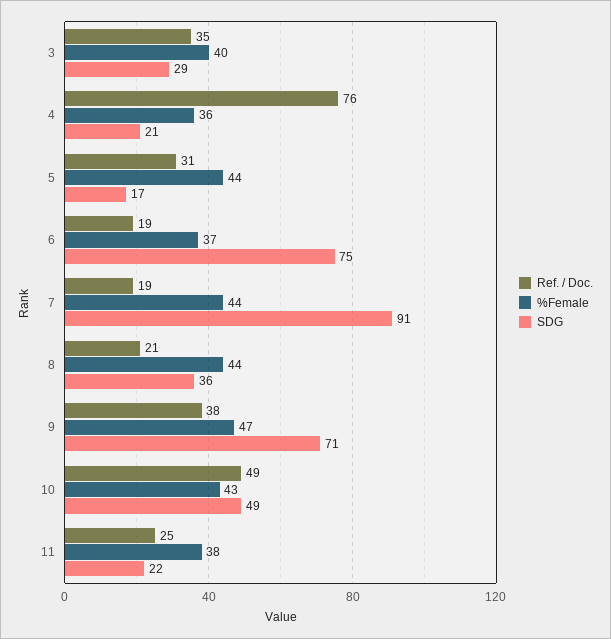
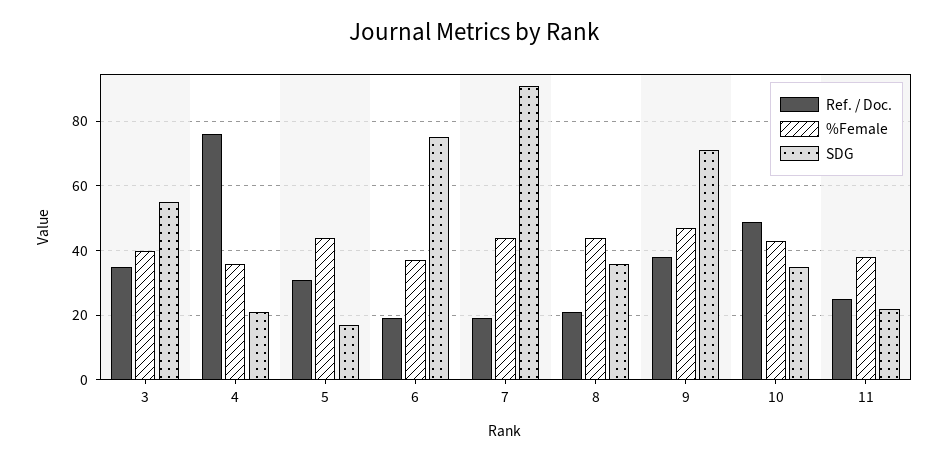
  {
    "Ref. / Doc.": {
      "3": 35,
      "4": 76,
      "5": 31,
      "6": 19,
      "7": 19,
      "8": 21,
      "9": 38,
      "10": 49,
      "11": 25
    },
    "%Female": {
      "3": 40,
      "4": 36,
      "5": 44,
      "6": 37,
      "7": 44,
      "8": 44,
      "9": 47,
      "10": 43,
      "11": 38
    },
    "SDG": {
-     "3": 29,
+     "3": 55,
      "4": 21,
      "5": 17,
      "6": 75,
      "7": 91,
      "8": 36,
      "9": 71,
-     "10": 49,
+     "10": 35,
      "11": 22
    }
  }

